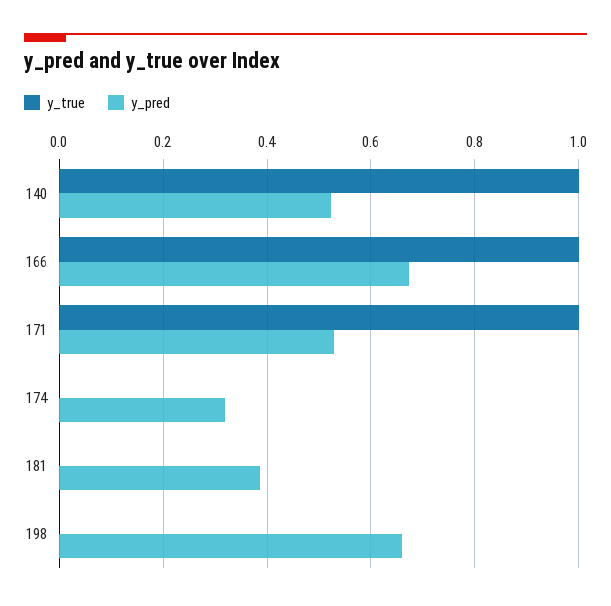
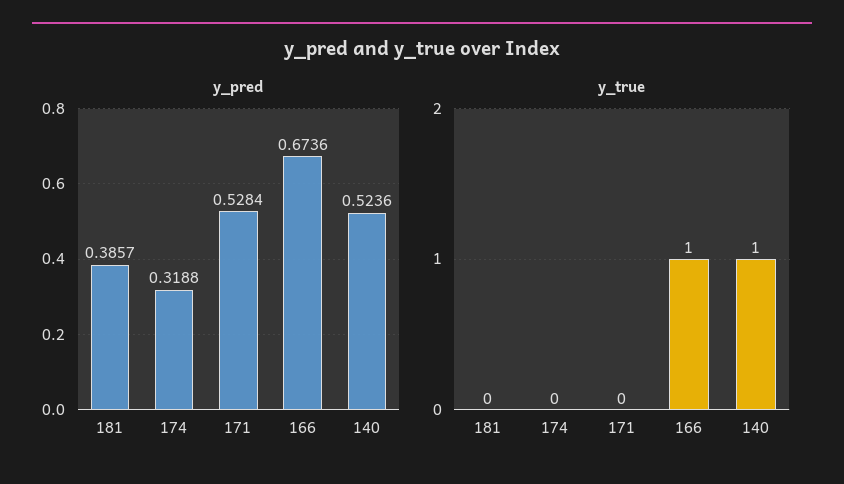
  {
    "y_true": {
      "140": 1,
      "166": 1,
-     "171": 1,
+     "171": 0,
      "174": 0,
-     "181": 0,
+     "181": 0
-     "198": 0
    },
    "y_pred": {
      "140": 0.5236,
      "166": 0.6736,
      "171": 0.5284,
      "174": 0.3188,
-     "181": 0.3857,
+     "181": 0.3857
-     "198": 0.66
    }
  }

